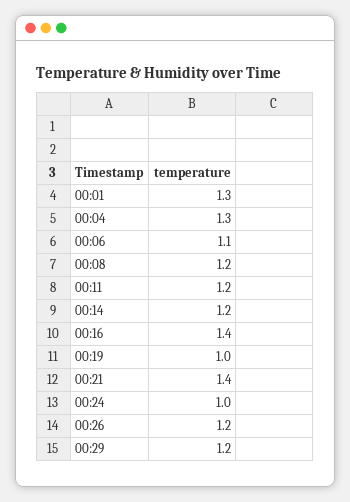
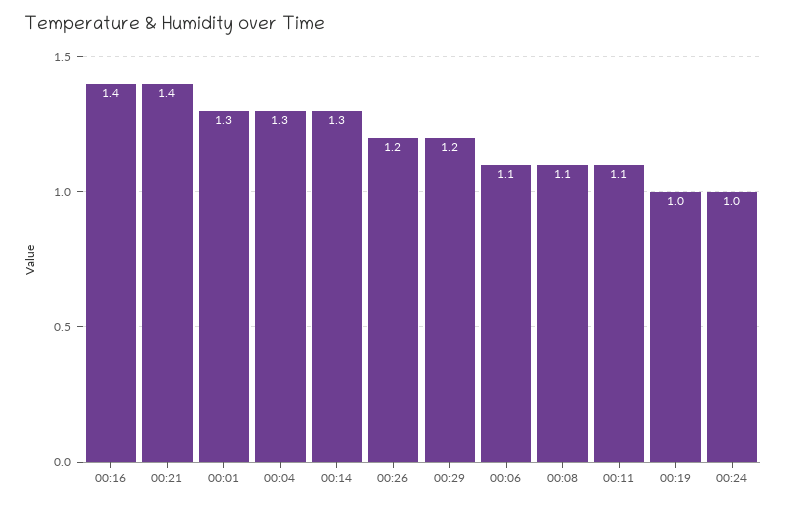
  {
    "00:01": 1.3,
    "00:04": 1.3,
    "00:06": 1.1,
-   "00:08": 1.2,
+   "00:08": 1.1,
-   "00:11": 1.2,
+   "00:11": 1.1,
-   "00:14": 1.2,
+   "00:14": 1.3,
    "00:16": 1.4,
    "00:19": 1,
    "00:21": 1.4,
    "00:24": 1,
    "00:26": 1.2,
    "00:29": 1.2
  }

